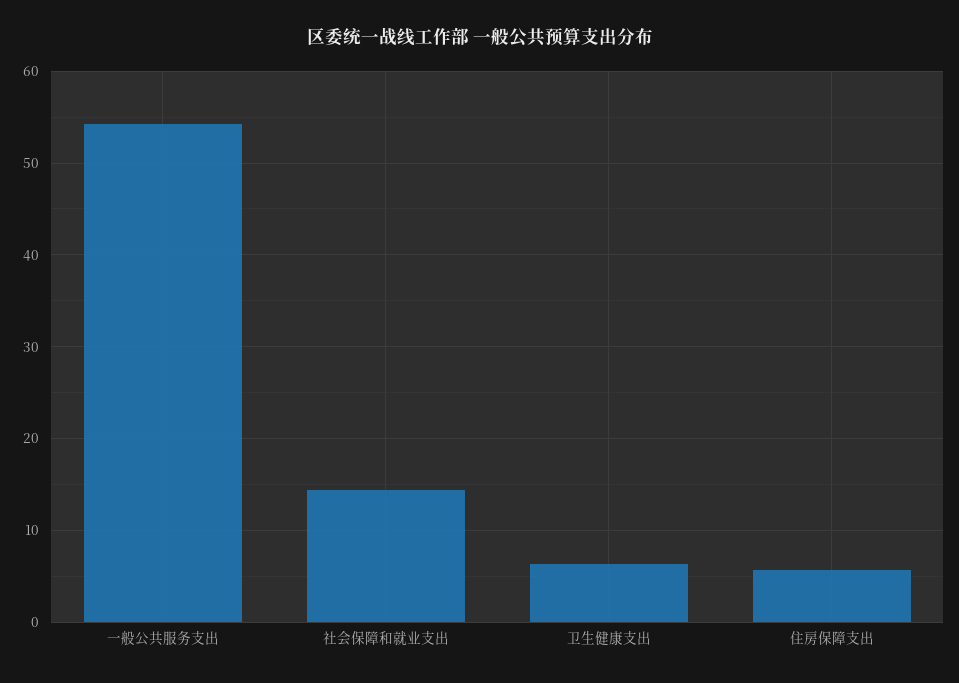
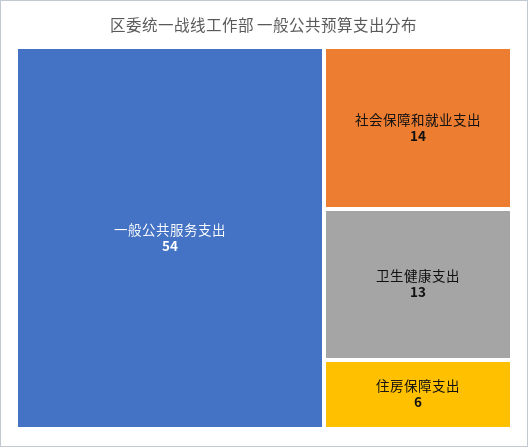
  {
    "一般公共服务支出": 54,
    "社会保障和就业支出": 14,
-   "卫生健康支出": 6,
+   "卫生健康支出": 13,
    "住房保障支出": 6
  }

